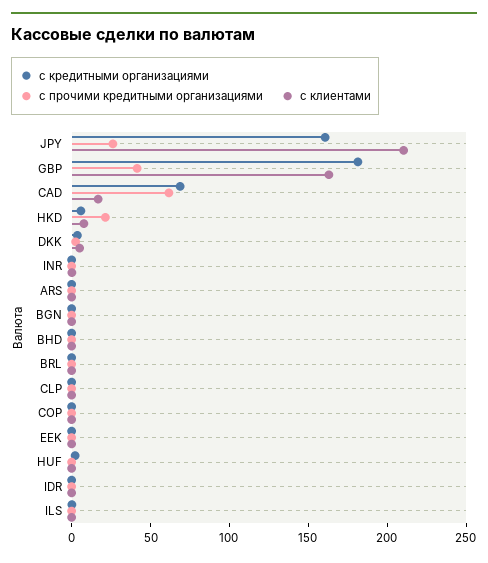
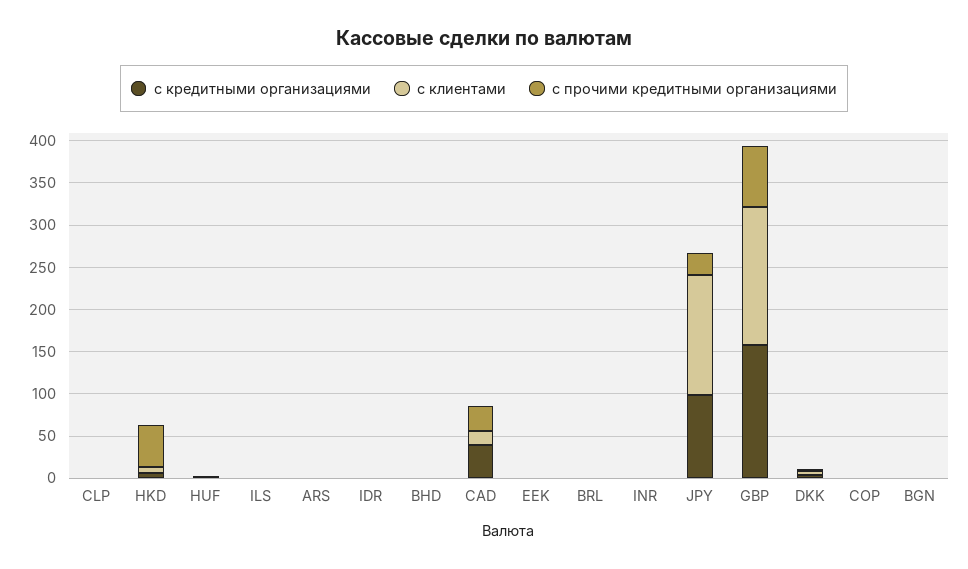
  {
    "с кредитными организациями": {
-     "JPY": 160,
+     "JPY": 100,
-     "GBP": 180,
+     "GBP": 160,
-     "CAD": 70,
+     "CAD": 40,
      "HKD": 10,
      "DKK": 0,
      "INR": 0,
      "ARS": 0,
      "BGN": 0,
      "BHD": 0,
      "BRL": 0,
      "CLP": 0,
      "COP": 0,
      "EEK": 0,
      "HUF": 0,
      "IDR": 0,
      "ILS": 0
    },
    "с прочими кредитными организациями": {
      "JPY": 30,
-     "GBP": 40,
+     "GBP": 70,
-     "CAD": 60,
+     "CAD": 30,
-     "HKD": 20,
+     "HKD": 50,
      "DKK": 0,
      "INR": 0,
      "ARS": 0,
      "BGN": 0,
      "BHD": 0,
      "BRL": 0,
      "CLP": 0,
      "COP": 0,
      "EEK": 0,
      "HUF": 0,
      "IDR": 0,
      "ILS": 0
    },
    "с клиентами": {
-     "JPY": 210,
+     "JPY": 140,
      "GBP": 160,
      "CAD": 20,
      "HKD": 10,
      "DKK": 10,
      "INR": 0,
      "ARS": 0,
      "BGN": 0,
      "BHD": 0,
      "BRL": 0,
      "CLP": 0,
      "COP": 0,
      "EEK": 0,
      "HUF": 0,
      "IDR": 0,
      "ILS": 0
    }
  }

